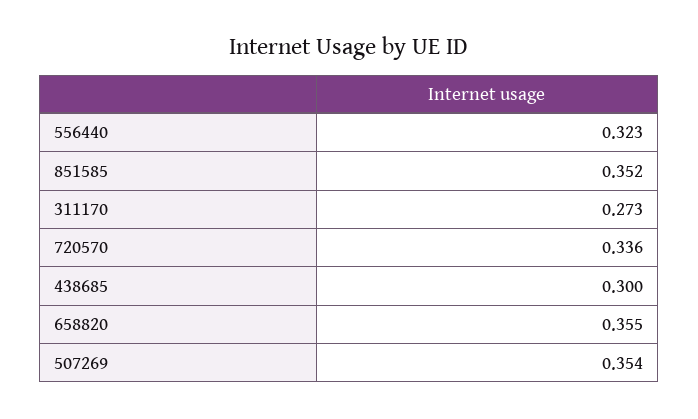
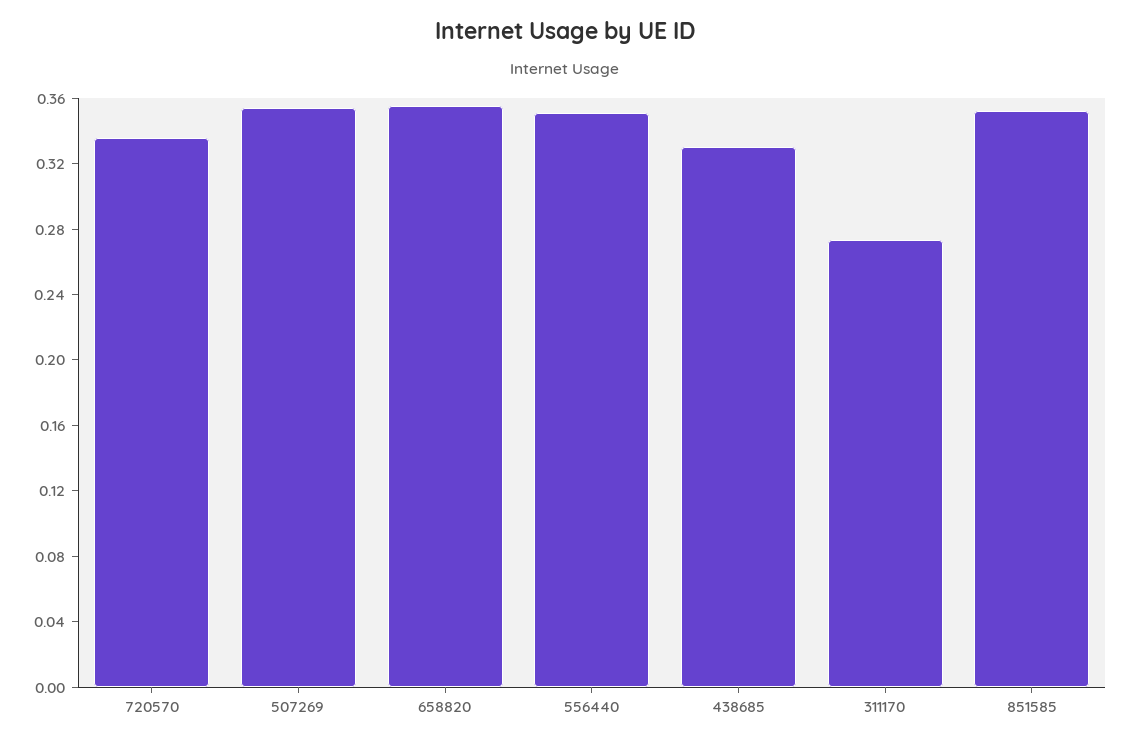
  {
-   "556440": 0.323,
+   "556440": 0.35,
    "851585": 0.352,
    "311170": 0.273,
    "720570": 0.336,
-   "438685": 0.3,
+   "438685": 0.33,
    "658820": 0.355,
    "507269": 0.354
  }

